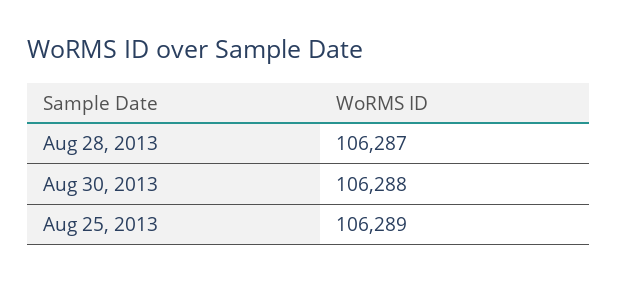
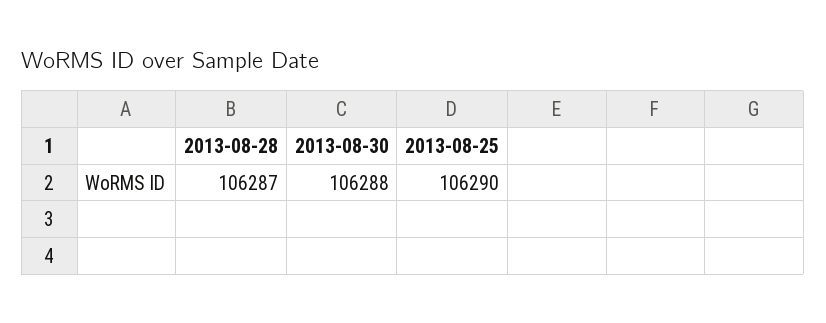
  {
    "Aug 28, 2013": 106287,
    "Aug 30, 2013": 106288,
-   "Aug 25, 2013": 106289
+   "Aug 25, 2013": 106290
  }

